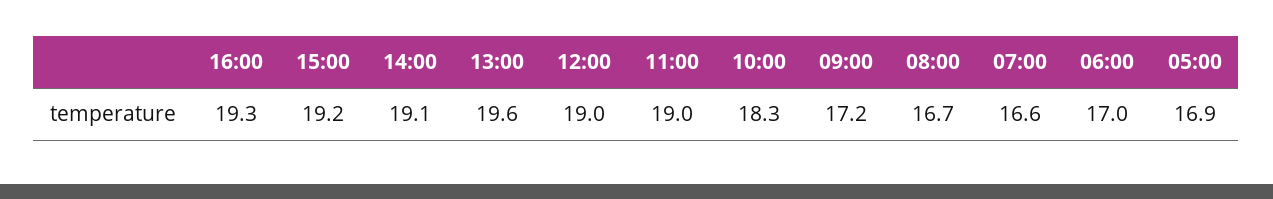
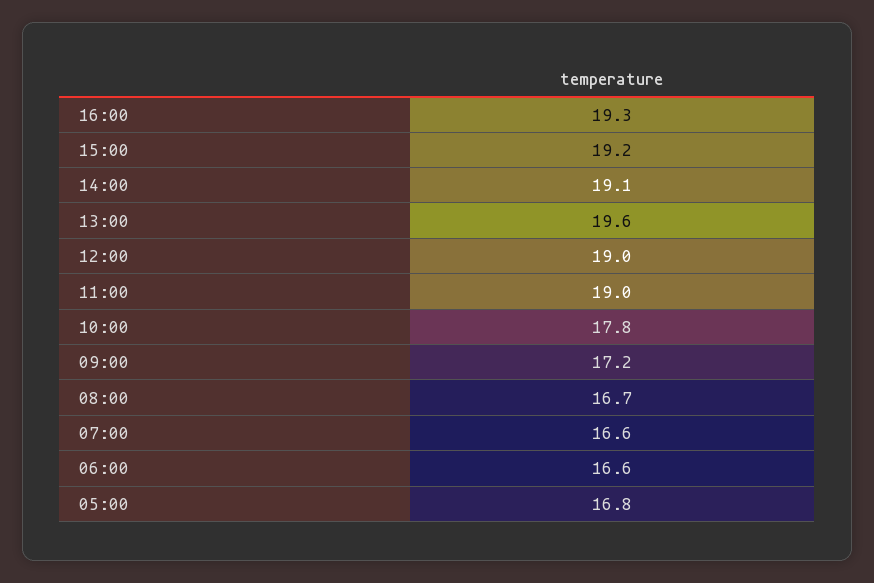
  {
    "16:00": 19.3,
    "15:00": 19.2,
    "14:00": 19.1,
    "13:00": 19.6,
    "12:00": 19,
    "11:00": 19,
-   "10:00": 18.3,
+   "10:00": 17.8,
    "09:00": 17.2,
    "08:00": 16.7,
    "07:00": 16.6,
-   "06:00": 17,
+   "06:00": 16.6,
-   "05:00": 16.9
+   "05:00": 16.8
  }

